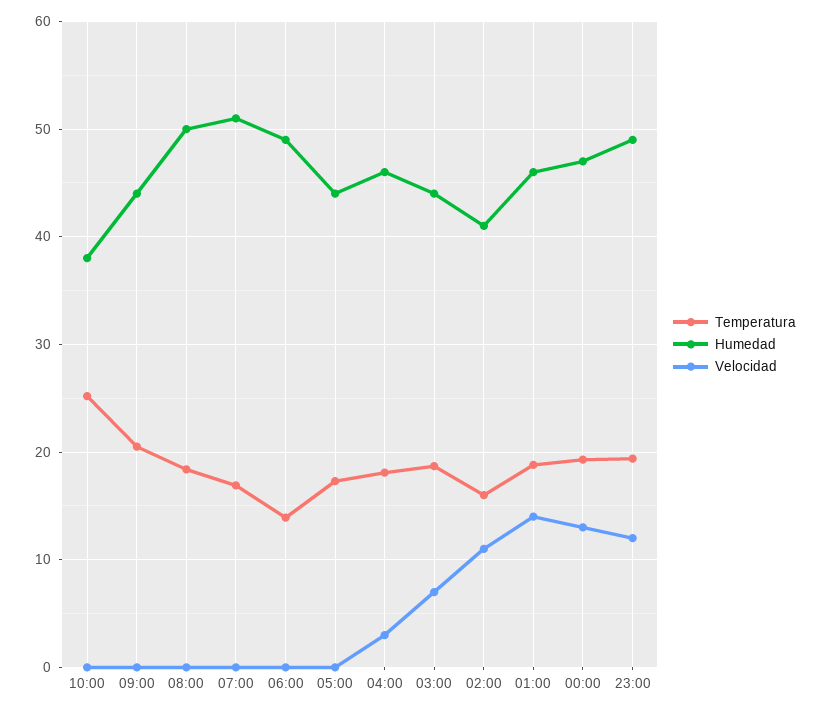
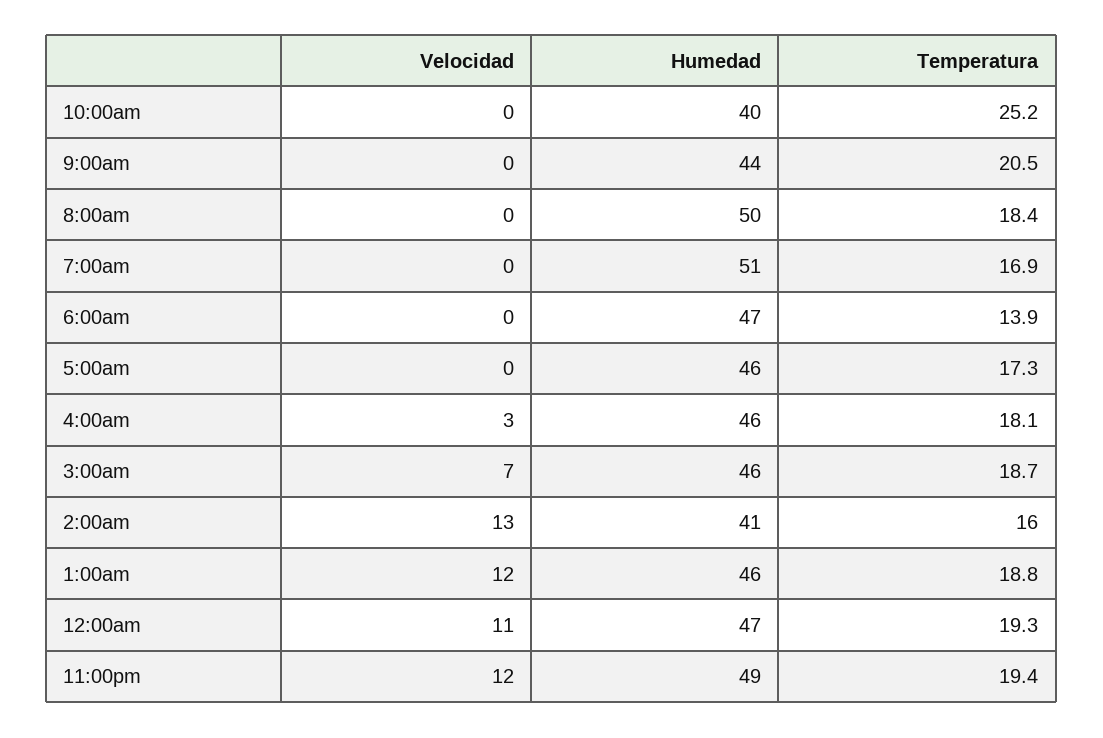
  {
    "Temperatura": {
      "10:00": 25.2,
      "09:00": 20.5,
      "08:00": 18.4,
      "07:00": 16.9,
      "06:00": 13.9,
      "05:00": 17.3,
      "04:00": 18.1,
      "03:00": 18.7,
      "02:00": 16,
      "01:00": 18.8,
      "00:00": 19.3,
      "23:00": 19.4
    },
    "Humedad": {
-     "10:00": 38,
+     "10:00": 40,
      "09:00": 44,
      "08:00": 50,
      "07:00": 51,
-     "06:00": 49,
+     "06:00": 47,
-     "05:00": 44,
+     "05:00": 46,
      "04:00": 46,
-     "03:00": 44,
+     "03:00": 46,
      "02:00": 41,
      "01:00": 46,
      "00:00": 47,
      "23:00": 49
    },
    "Velocidad": {
      "10:00": 0,
      "09:00": 0,
      "08:00": 0,
      "07:00": 0,
      "06:00": 0,
      "05:00": 0,
      "04:00": 3,
      "03:00": 7,
-     "02:00": 11,
+     "02:00": 13,
-     "01:00": 14,
+     "01:00": 12,
-     "00:00": 13,
+     "00:00": 11,
      "23:00": 12
    }
  }

